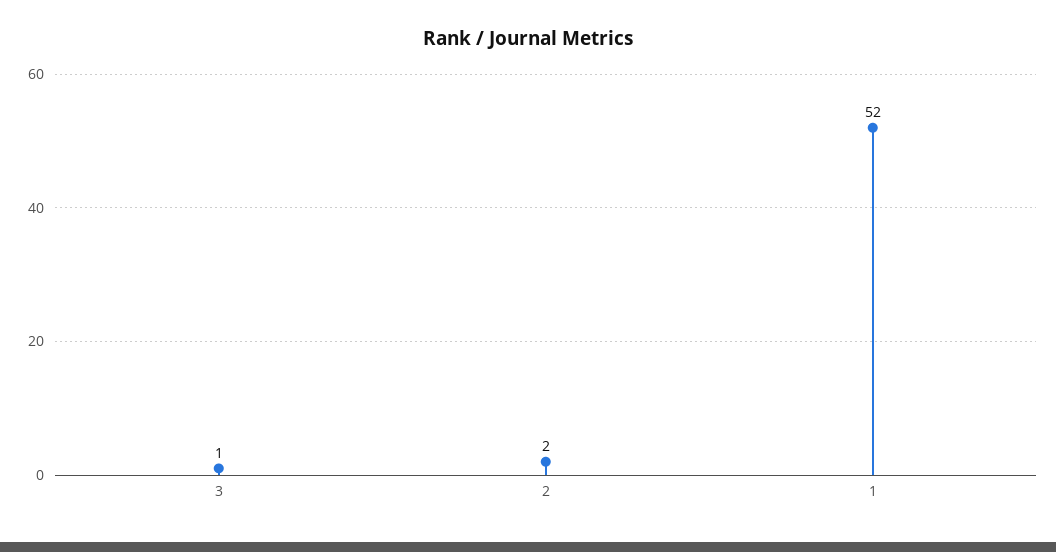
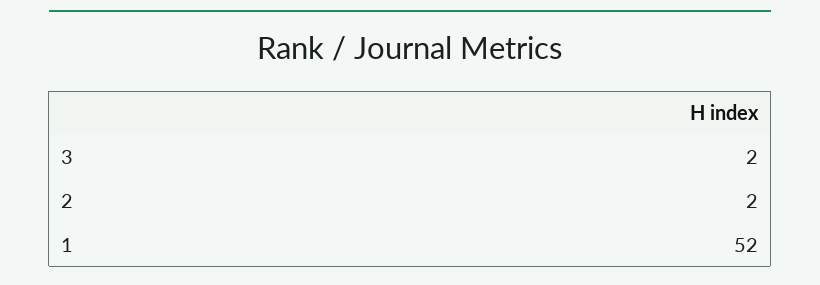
  {
-   "3": 1,
+   "3": 2,
    "2": 2,
    "1": 52
  }

